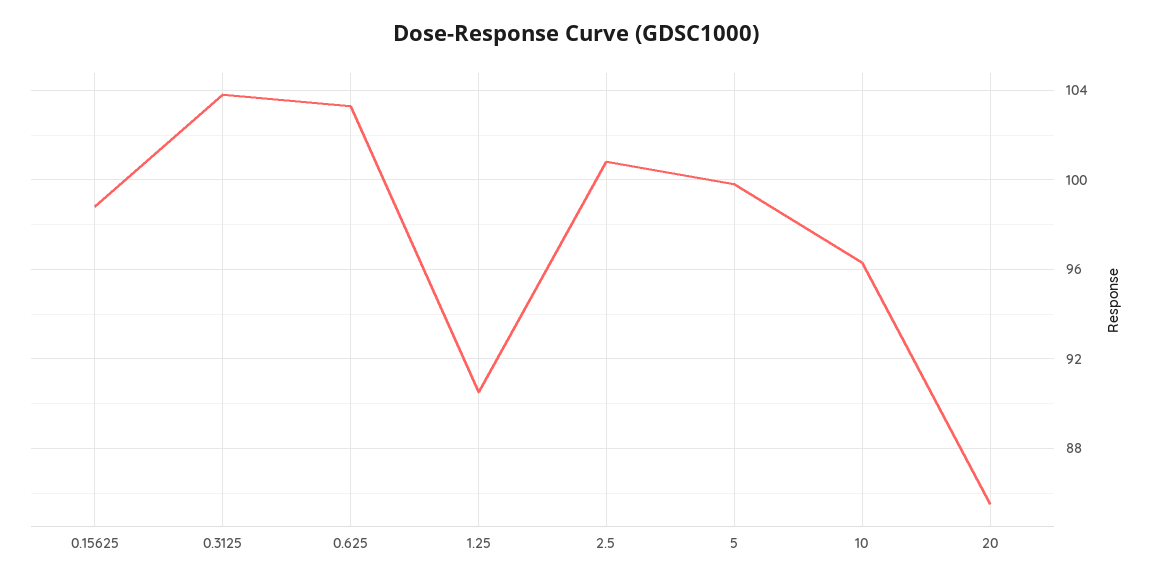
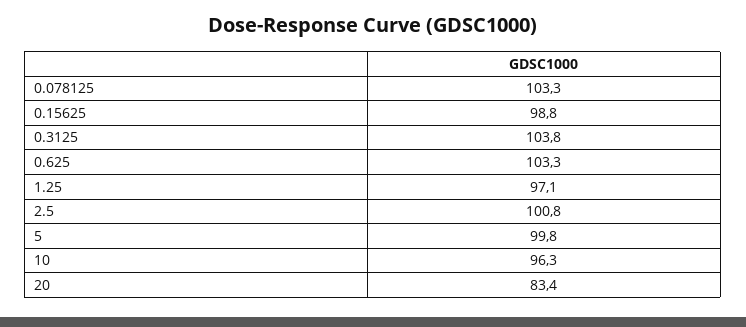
  {
    "0.15625": 98.8,
    "0.3125": 103.8,
    "0.625": 103.3,
-   "1.25": 90.5,
+   "1.25": 97.1,
    "2.5": 100.8,
    "5": 99.8,
    "10": 96.3,
-   "20": 85.5
+   "20": 83.4,
+   "0.078125": 103.3
  }

